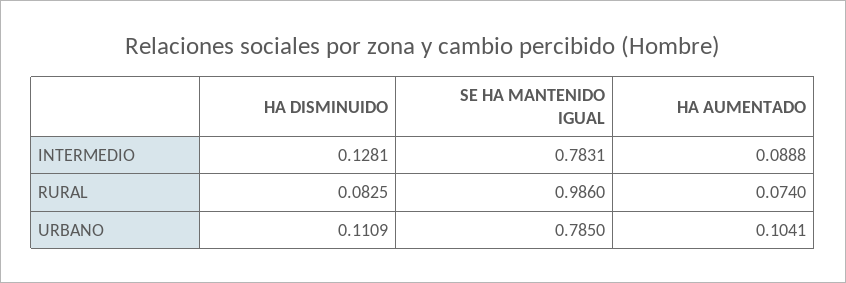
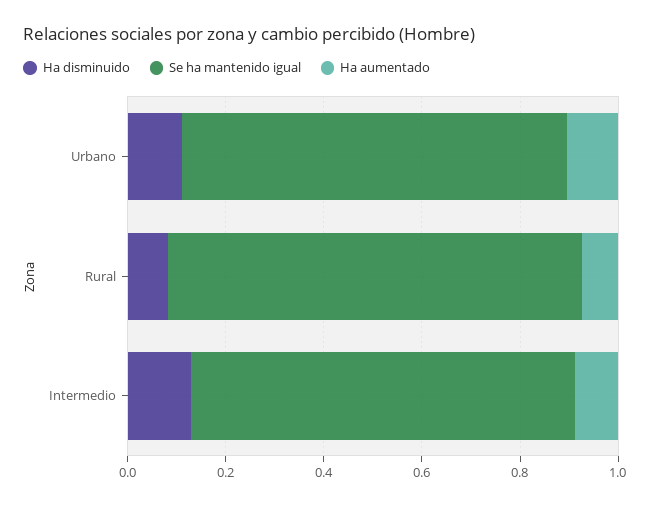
  {
    "HA DISMINUIDO": {
      "INTERMEDIO": 0.1281,
      "RURAL": 0.0825,
      "URBANO": 0.1109
    },
    "SE HA MANTENIDO IGUAL": {
      "INTERMEDIO": 0.7831,
-     "RURAL": 0.986,
+     "RURAL": 0.85,
      "URBANO": 0.785
    },
    "HA AUMENTADO": {
      "INTERMEDIO": 0.0888,
      "RURAL": 0.074,
      "URBANO": 0.1041
    }
  }

